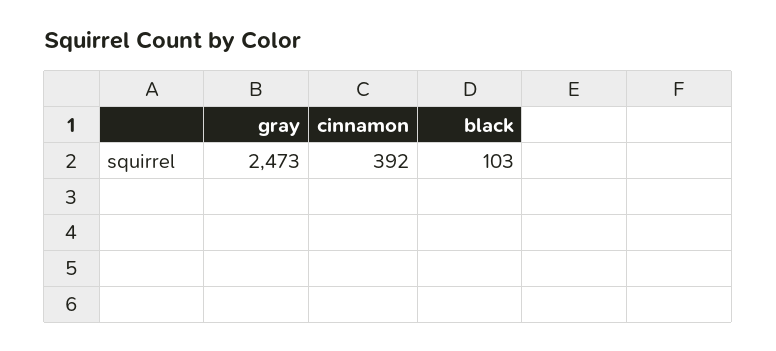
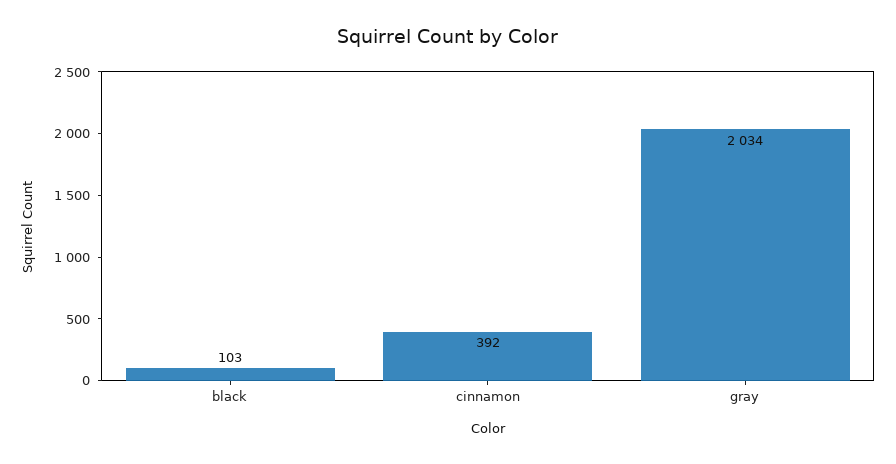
  {
-   "gray": 2473,
+   "gray": 2034,
    "cinnamon": 392,
    "black": 103
  }

